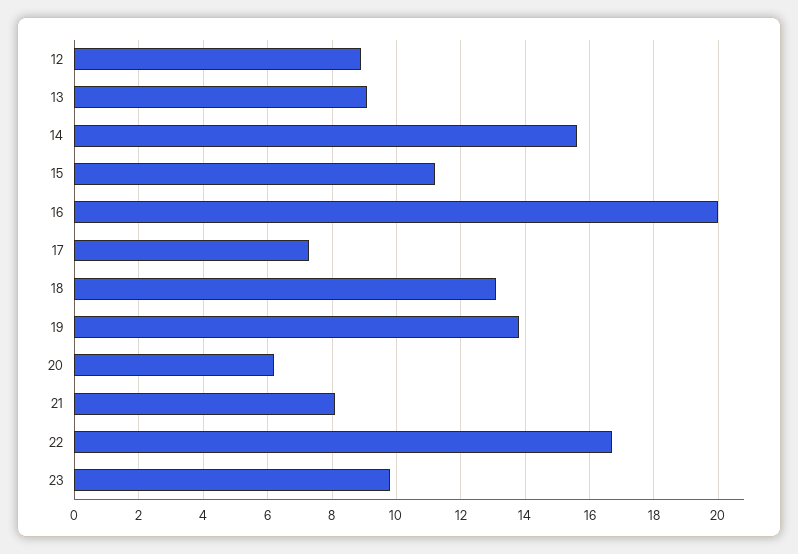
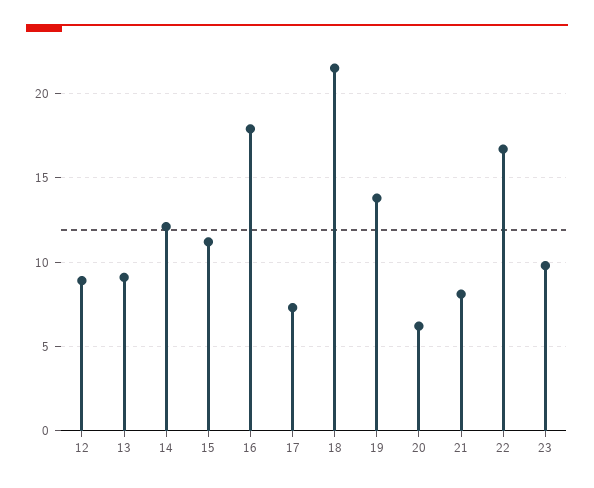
  {
    "12": 9,
    "13": 9,
-   "14": 15.5,
+   "14": 12,
    "15": 11,
-   "16": 20,
+   "16": 18,
    "17": 7.5,
-   "18": 13,
+   "18": 21.5,
    "19": 14,
    "20": 6,
    "21": 8,
    "22": 16.5,
    "23": 10
  }

